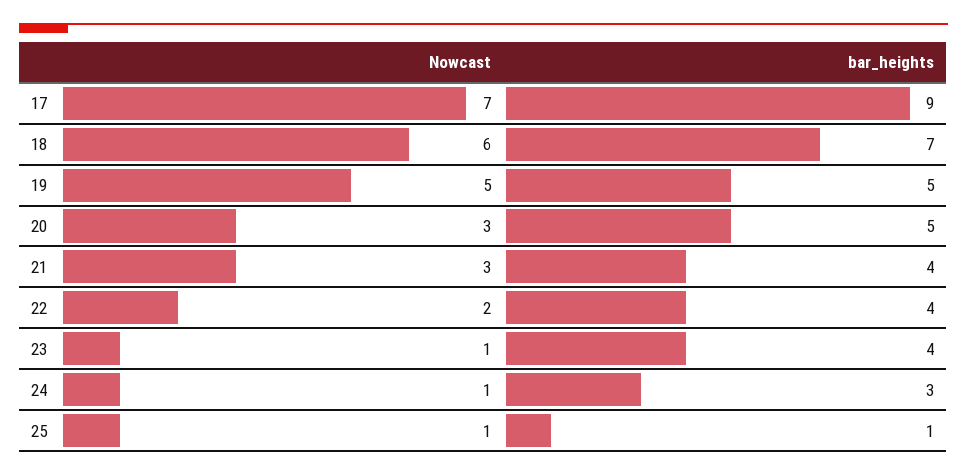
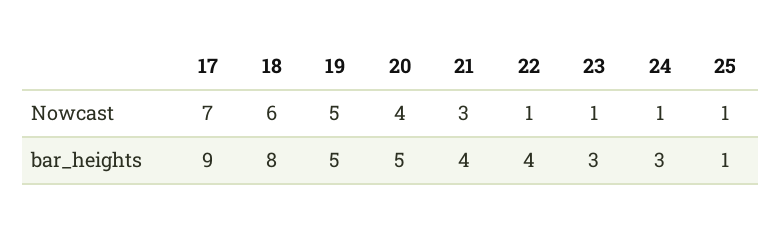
  {
    "Nowcast": {
      "17": 7,
      "18": 6,
      "19": 5,
-     "20": 3,
+     "20": 4,
      "21": 3,
-     "22": 2,
+     "22": 1,
      "23": 1,
      "24": 1,
      "25": 1
    },
    "bar_heights": {
      "17": 9,
-     "18": 7,
+     "18": 8,
      "19": 5,
      "20": 5,
      "21": 4,
      "22": 4,
-     "23": 4,
+     "23": 3,
      "24": 3,
      "25": 1
    }
  }

